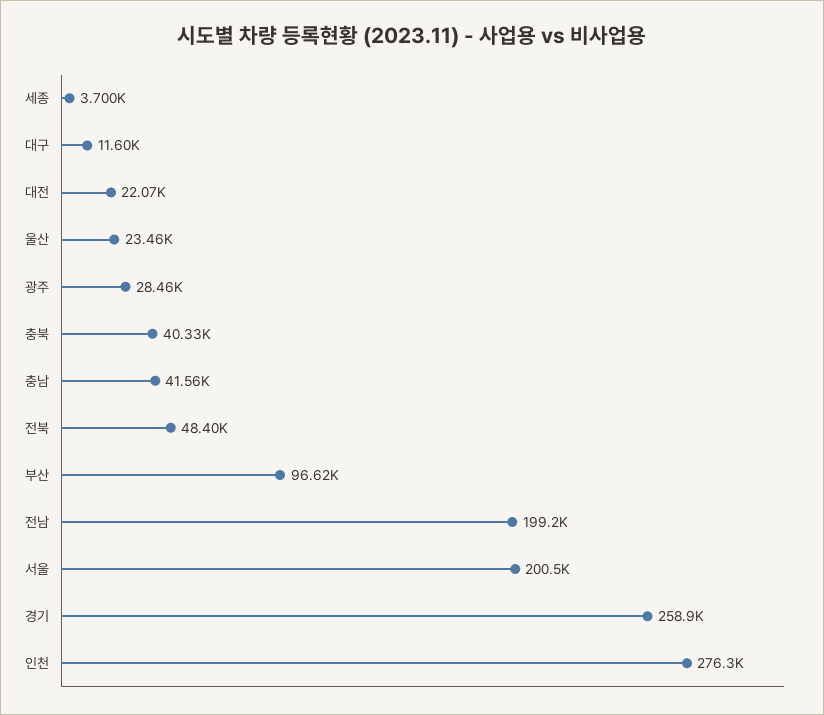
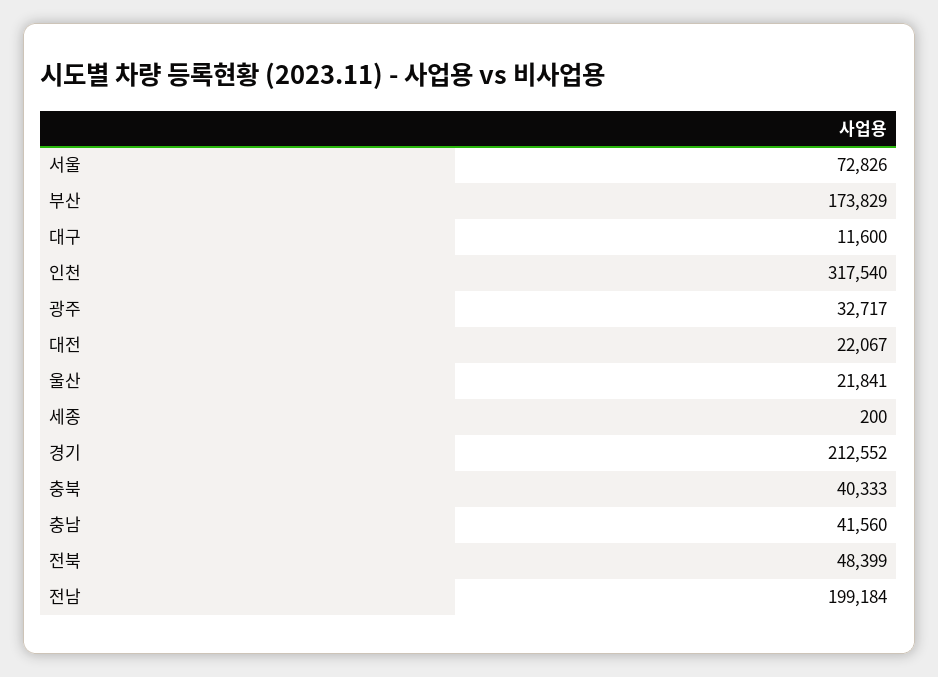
  {
-   "세종": 3700,
+   "세종": 200,
    "대구": 11600,
    "대전": 22067,
-   "울산": 23460,
+   "울산": 21841,
-   "광주": 28460,
+   "광주": 32717,
    "충북": 40333,
    "충남": 41560,
    "전북": 48399,
-   "부산": 96620,
+   "부산": 173829,
    "전남": 199184,
-   "서울": 200500,
+   "서울": 72826,
-   "경기": 258900,
+   "경기": 212552,
-   "인천": 276300
+   "인천": 317540
  }

